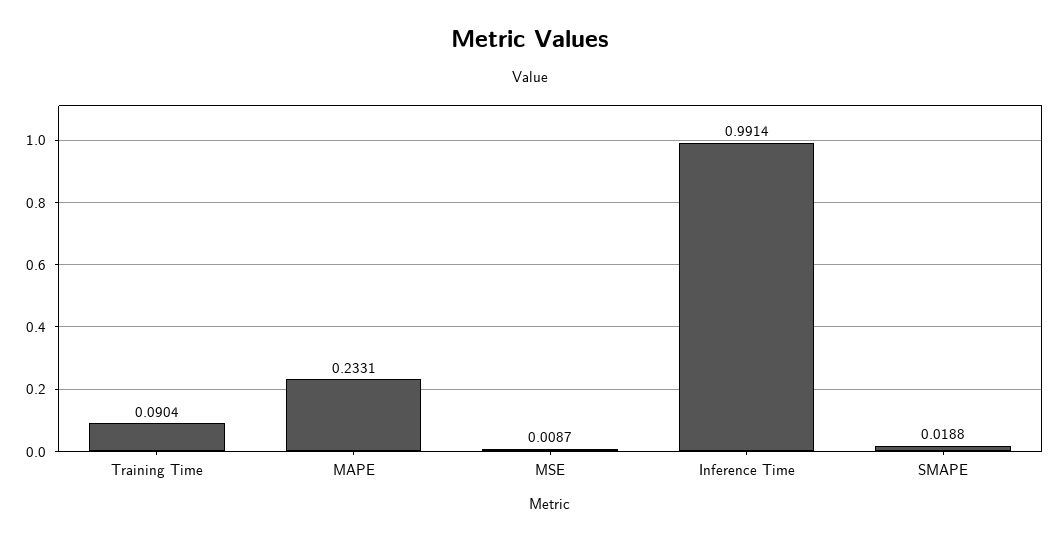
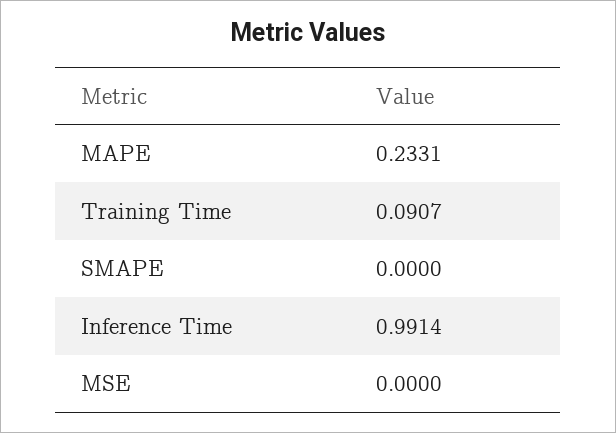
  {
-   "Training Time": 0.0904,
+   "Training Time": 0.0907,
    "MAPE": 0.2331,
-   "MSE": 0.0087,
+   "MSE": 0,
    "Inference Time": 0.9914,
-   "SMAPE": 0.0188
+   "SMAPE": 0
  }

